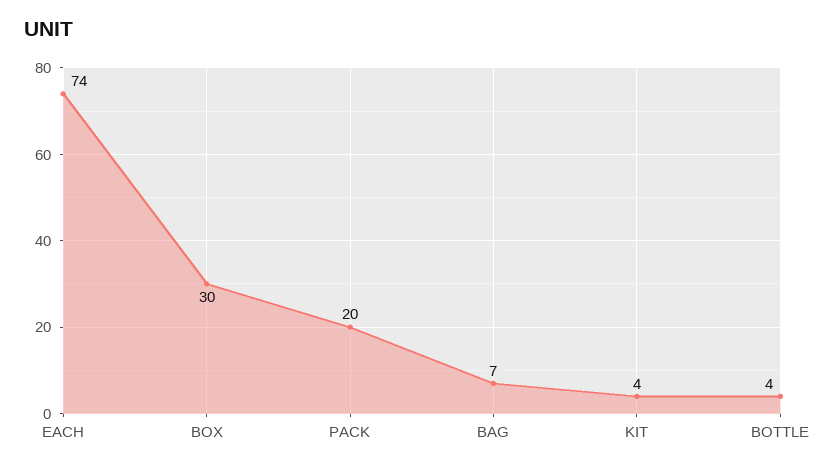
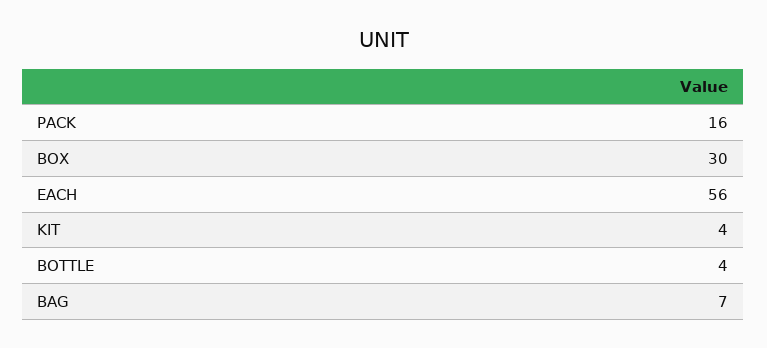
  {
-   "EACH": 74,
+   "EACH": 56,
    "BOX": 30,
-   "PACK": 20,
+   "PACK": 16,
    "BAG": 7,
    "KIT": 4,
    "BOTTLE": 4
  }

